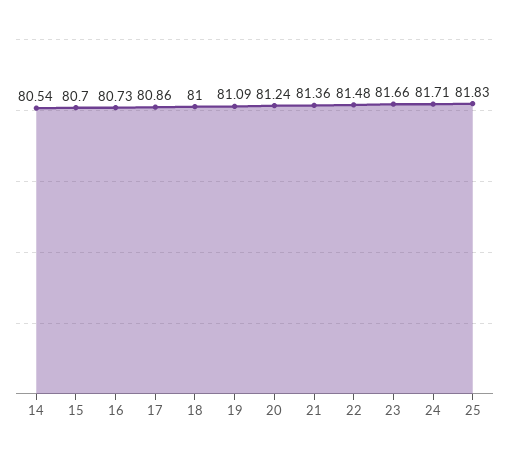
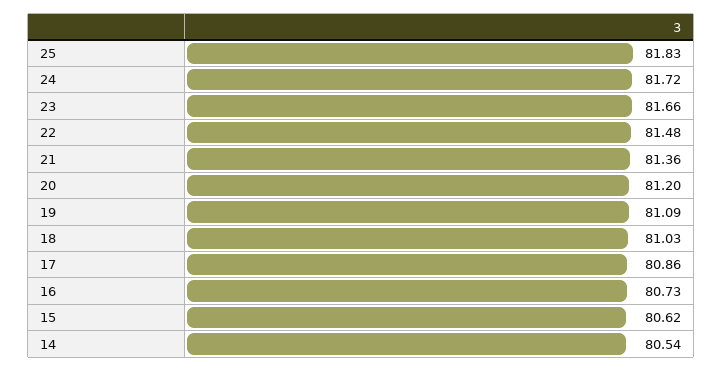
  {
    "14": 80.54,
-   "15": 80.7,
+   "15": 80.62,
    "16": 80.73,
    "17": 80.86,
-   "18": 81,
+   "18": 81.03,
    "19": 81.09,
-   "20": 81.24,
+   "20": 81.2,
    "21": 81.36,
    "22": 81.48,
    "23": 81.66,
-   "24": 81.71,
+   "24": 81.72,
    "25": 81.83
  }

